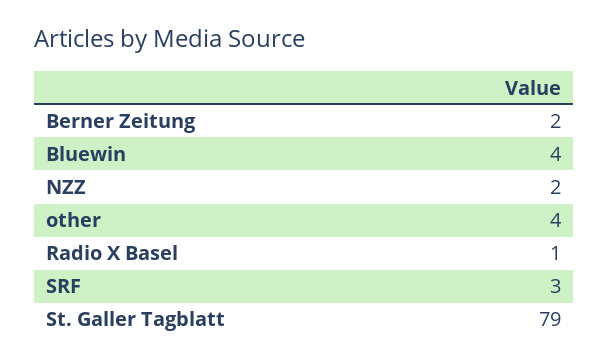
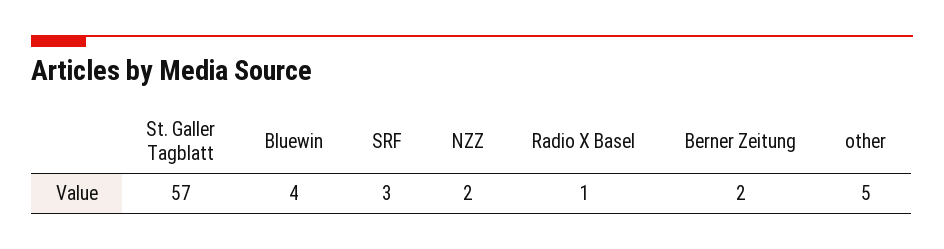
  {
    "Berner Zeitung": 2,
    "Bluewin": 4,
    "NZZ": 2,
-   "other": 4,
+   "other": 5,
    "Radio X Basel": 1,
    "SRF": 3,
-   "St. Galler Tagblatt": 79
+   "St. Galler Tagblatt": 57
  }

